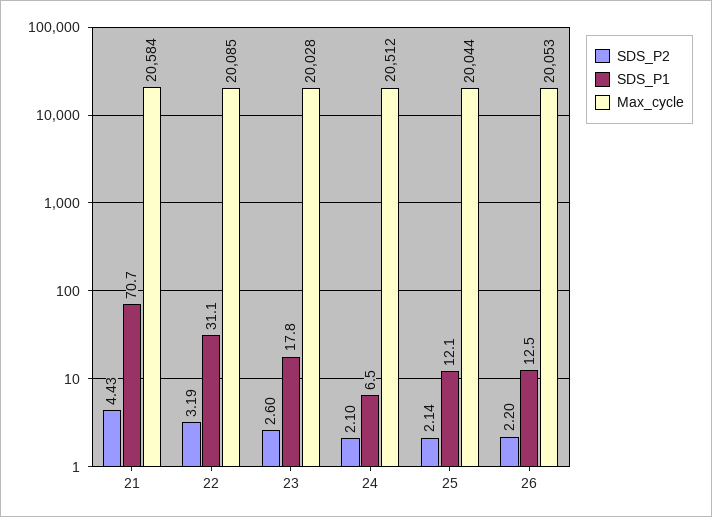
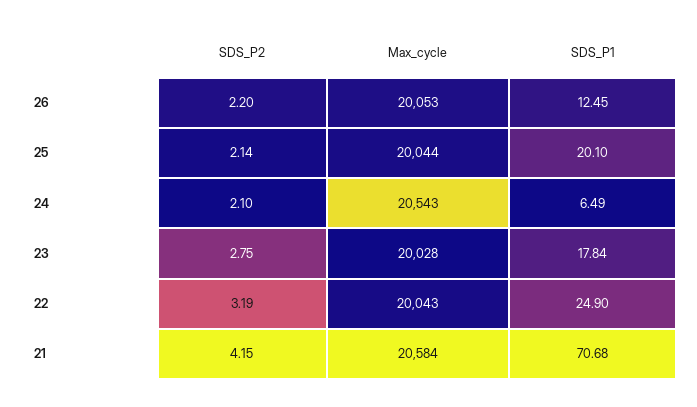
  {
    "SDS_P2": {
-     "21": 4.43,
+     "21": 4.15,
      "22": 3.19,
-     "23": 2.6,
+     "23": 2.75,
      "24": 2.1,
      "25": 2.14,
      "26": 2.2
    },
    "SDS_P1": {
      "21": 70.68,
-     "22": 31.1,
+     "22": 24.9,
      "23": 17.84,
      "24": 6.49,
-     "25": 12.1,
+     "25": 20.1,
      "26": 12.45
    },
    "Max_cycle": {
      "21": 20584,
-     "22": 20085,
+     "22": 20043,
      "23": 20028,
-     "24": 20512,
+     "24": 20543,
      "25": 20044,
      "26": 20053
    }
  }

